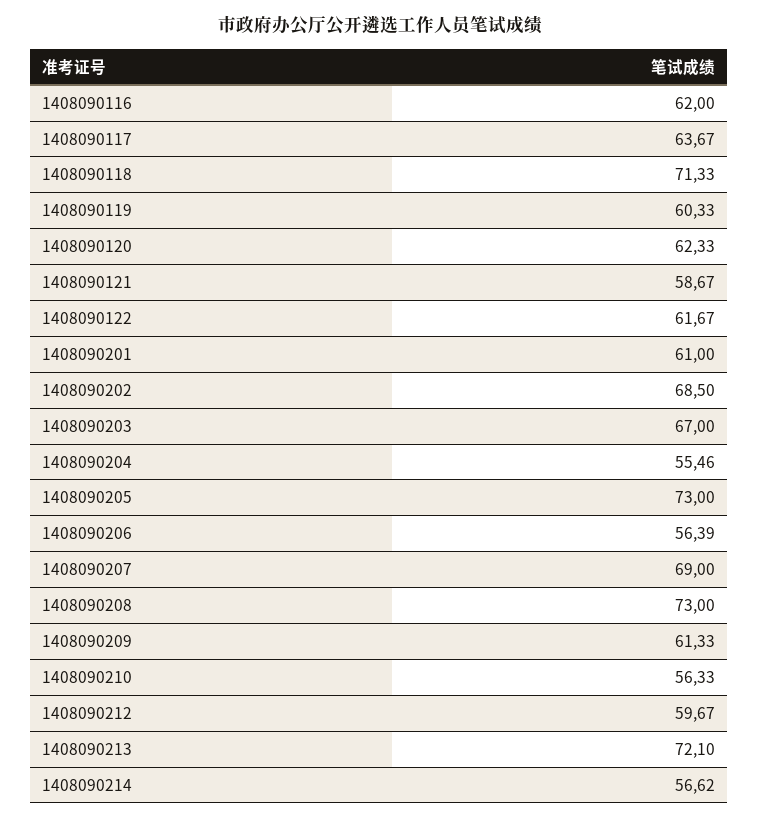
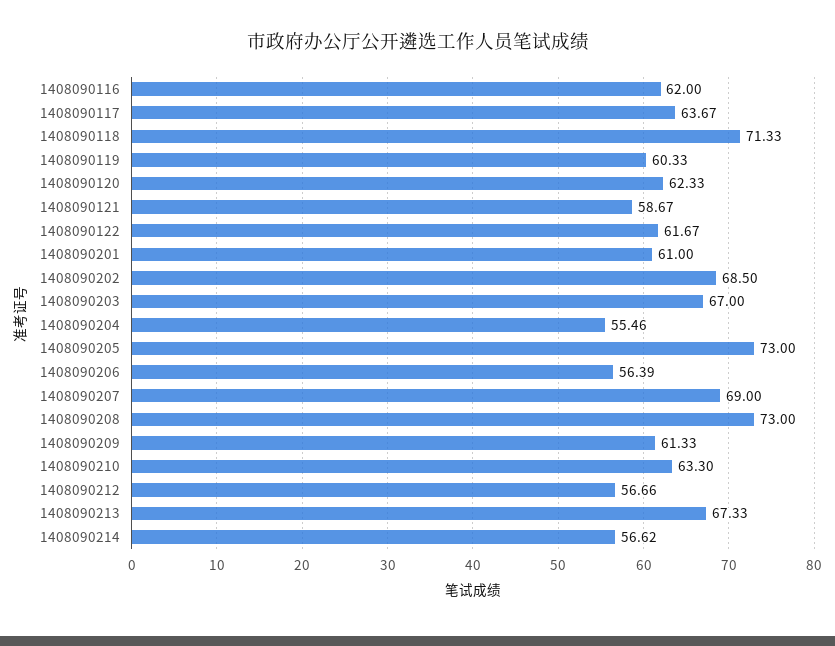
  {
    "1408090116": 62,
    "1408090117": 63.67,
    "1408090118": 71.33,
    "1408090119": 60.33,
    "1408090120": 62.33,
    "1408090121": 58.67,
    "1408090122": 61.67,
    "1408090201": 61,
    "1408090202": 68.5,
    "1408090203": 67,
    "1408090204": 55.46,
    "1408090205": 73,
    "1408090206": 56.39,
    "1408090207": 69,
    "1408090208": 73,
    "1408090209": 61.33,
-   "1408090210": 56.33,
+   "1408090210": 63.3,
-   "1408090212": 59.67,
+   "1408090212": 56.66,
-   "1408090213": 72.1,
+   "1408090213": 67.33,
    "1408090214": 56.62
  }

